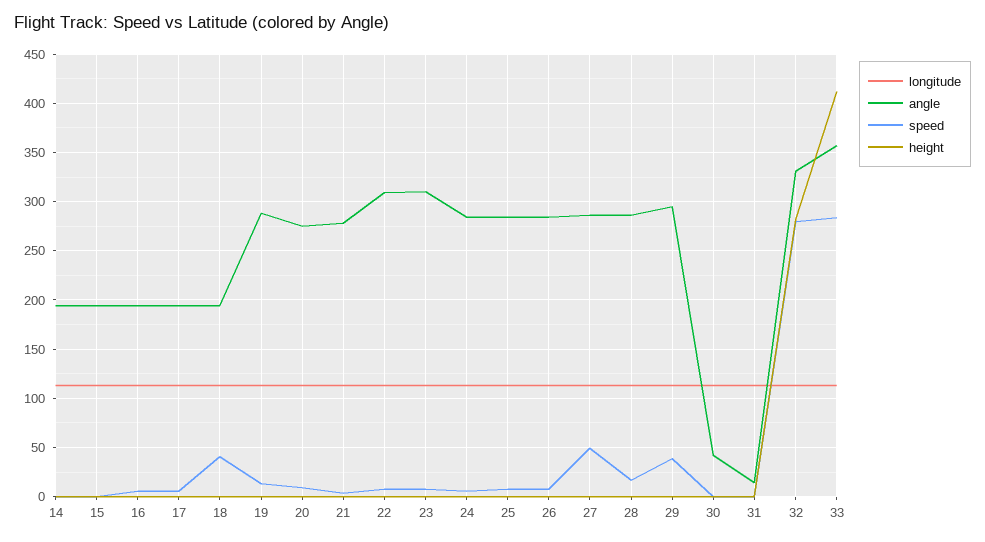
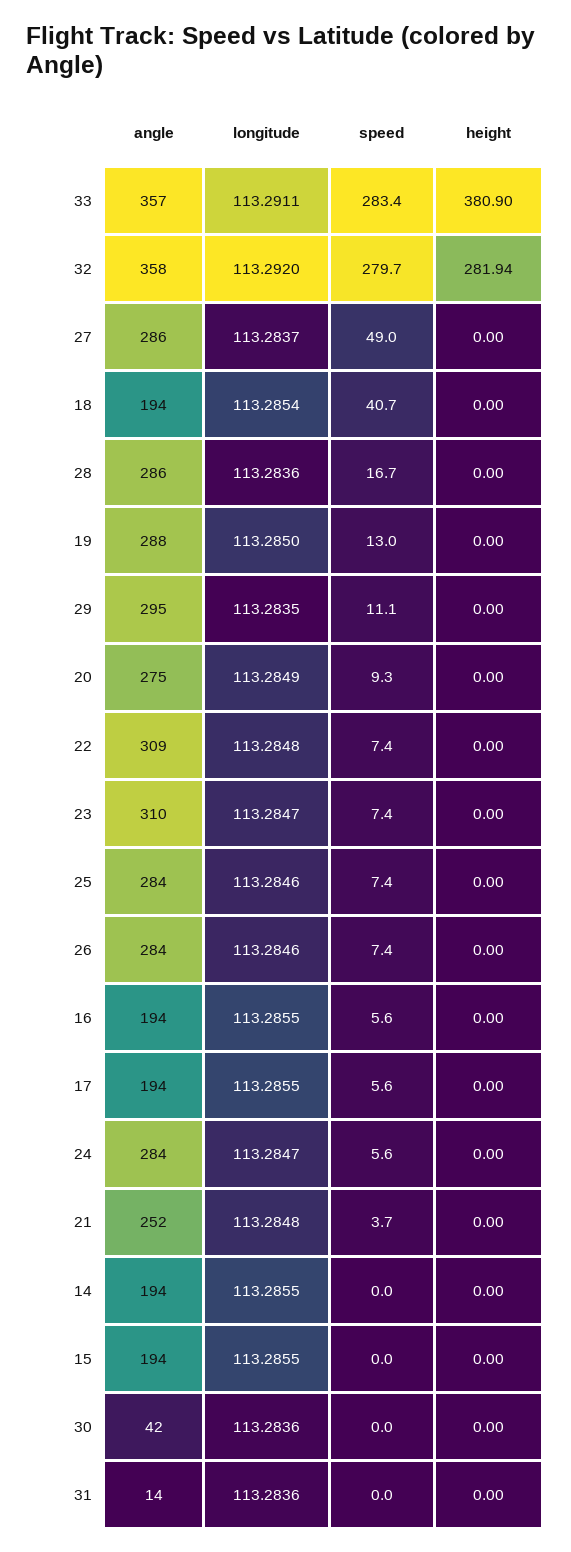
  {
    "longitude": {
      "14": 113.2855,
      "15": 113.2855,
      "16": 113.2855,
      "17": 113.2855,
      "18": 113.2854,
      "19": 113.285,
      "20": 113.2849,
      "21": 113.2848,
      "22": 113.2848,
      "23": 113.2847,
      "24": 113.2847,
      "25": 113.2846,
      "26": 113.2846,
      "27": 113.2837,
      "28": 113.2836,
      "29": 113.2835,
      "30": 113.2836,
      "31": 113.2836,
      "32": 113.292,
      "33": 113.2911
    },
    "angle": {
      "14": 194,
      "15": 194,
      "16": 194,
      "17": 194,
      "18": 194,
      "19": 288,
      "20": 275,
-     "21": 280,
+     "21": 252,
      "22": 309,
      "23": 310,
      "24": 284,
      "25": 284,
      "26": 284,
      "27": 286,
      "28": 286,
      "29": 295,
      "30": 42,
      "31": 14,
-     "32": 330,
+     "32": 358,
      "33": 357
    },
    "speed": {
      "14": 0,
      "15": 0,
      "16": 5.6,
      "17": 5.6,
      "18": 40.7,
      "19": 13,
      "20": 9.3,
      "21": 3.7,
      "22": 7.4,
      "23": 7.4,
      "24": 5.6,
      "25": 7.4,
      "26": 7.4,
      "27": 49,
      "28": 16.7,
-     "29": 40,
+     "29": 11.1,
      "30": 0,
      "31": 0,
      "32": 279.7,
      "33": 283.4
    },
    "height": {
      "14": 0,
      "15": 0,
      "16": 0,
      "17": 0,
      "18": 0,
      "19": 0,
      "20": 0,
      "21": 0,
      "22": 0,
      "23": 0,
      "24": 0,
      "25": 0,
      "26": 0,
      "27": 0,
      "28": 0,
      "29": 0,
      "30": 0,
      "31": 0,
      "32": 281.94,
-     "33": 410
+     "33": 380.9
    }
  }

